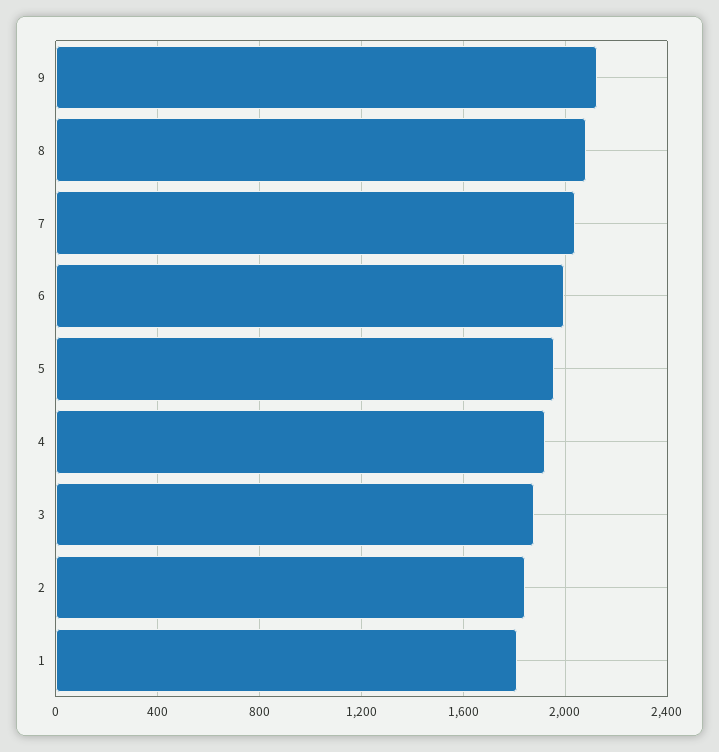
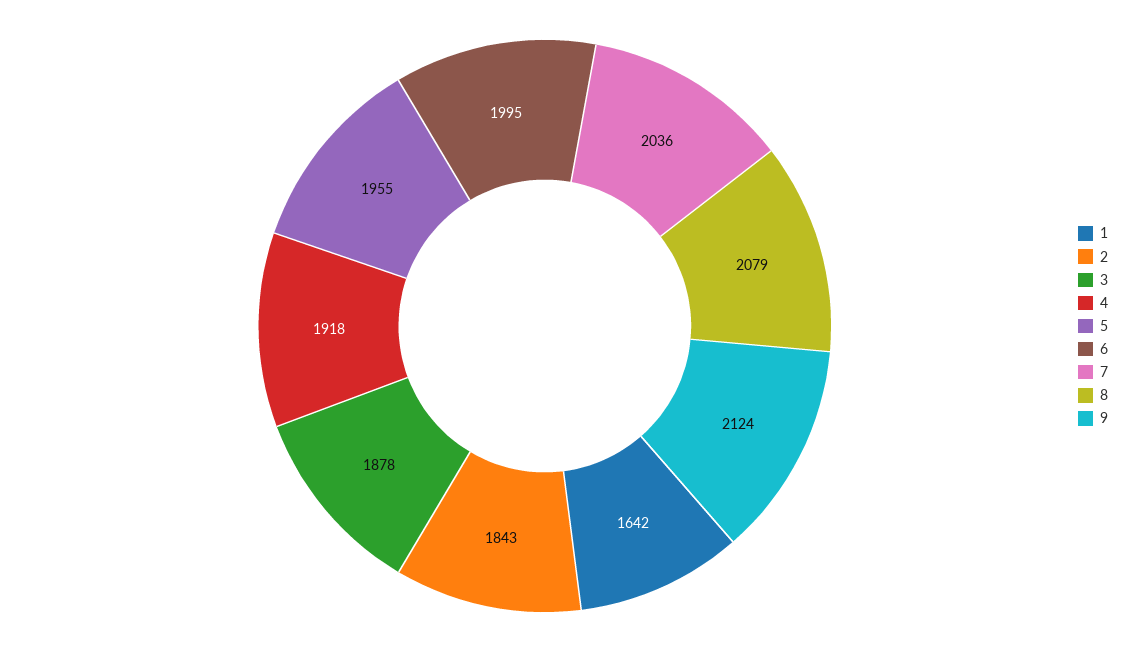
  {
    "9": 2124,
    "8": 2079,
    "7": 2036,
    "6": 1995,
    "5": 1955,
    "4": 1918,
    "3": 1878,
    "2": 1843,
-   "1": 1800
+   "1": 1642
  }

